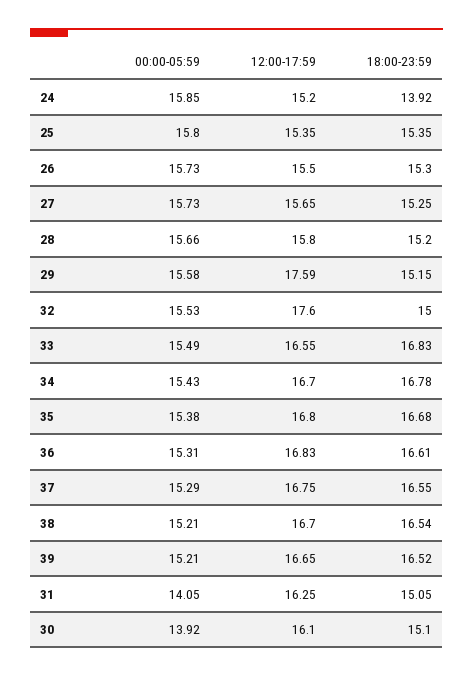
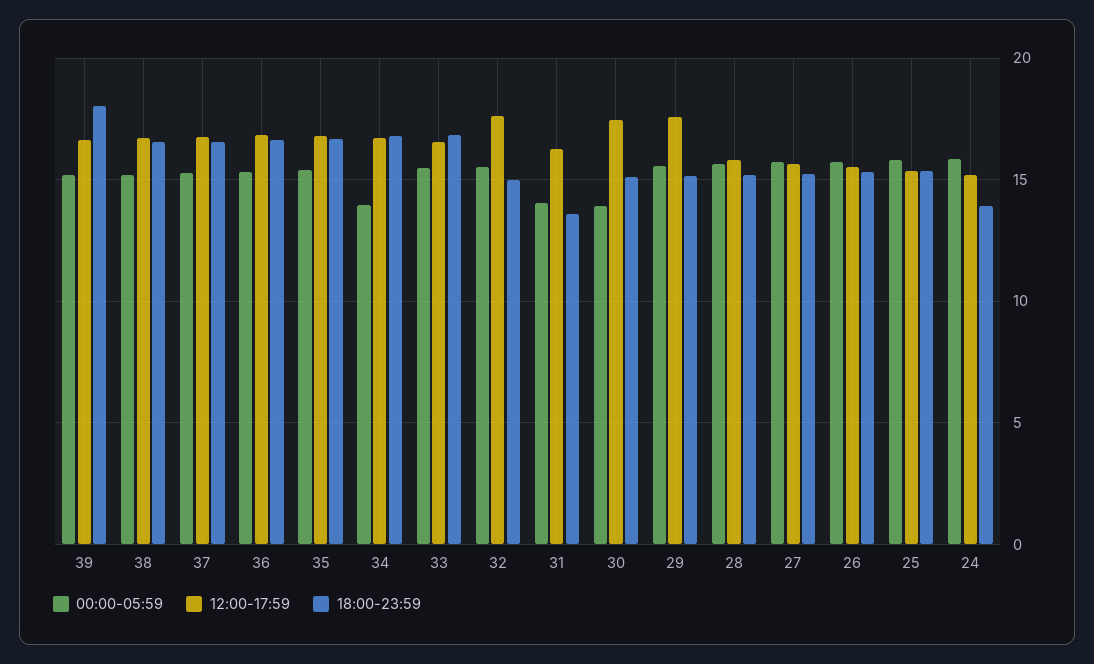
  {
    "00:00-05:59": {
      "24": 15.85,
      "25": 15.8,
      "26": 15.73,
      "27": 15.73,
      "28": 15.66,
      "29": 15.58,
      "32": 15.53,
      "33": 15.49,
-     "34": 15.43,
+     "34": 14,
      "35": 15.38,
      "36": 15.31,
      "37": 15.29,
      "38": 15.21,
      "39": 15.21,
      "31": 14.05,
      "30": 13.92
    },
    "12:00-17:59": {
      "24": 15.2,
      "25": 15.35,
      "26": 15.5,
      "27": 15.65,
      "28": 15.8,
      "29": 17.59,
      "32": 17.6,
      "33": 16.55,
      "34": 16.7,
      "35": 16.8,
      "36": 16.83,
      "37": 16.75,
      "38": 16.7,
      "39": 16.65,
      "31": 16.25,
-     "30": 16.1
+     "30": 17.5
    },
    "18:00-23:59": {
      "24": 13.92,
      "25": 15.35,
      "26": 15.3,
      "27": 15.25,
      "28": 15.2,
      "29": 15.15,
      "32": 15,
      "33": 16.83,
      "34": 16.78,
      "35": 16.68,
      "36": 16.61,
      "37": 16.55,
      "38": 16.54,
-     "39": 16.52,
+     "39": 18,
-     "31": 15.05,
+     "31": 13.5,
      "30": 15.1
    }
  }

